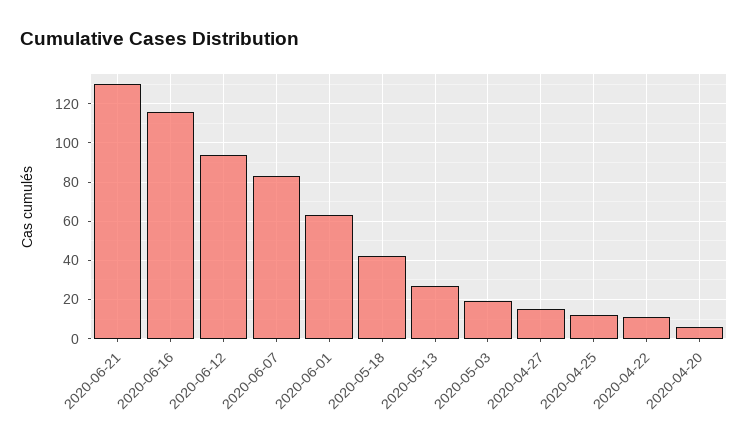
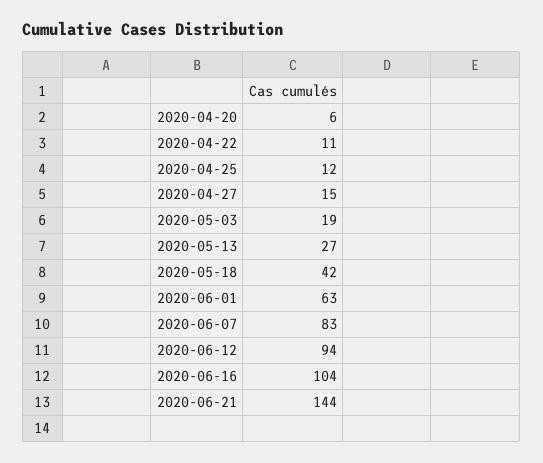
  {
-   "2020-06-21": 130,
+   "2020-06-21": 144,
-   "2020-06-16": 115,
+   "2020-06-16": 104,
    "2020-06-12": 94,
    "2020-06-07": 83,
    "2020-06-01": 63,
    "2020-05-18": 42,
    "2020-05-13": 27,
    "2020-05-03": 19,
    "2020-04-27": 15,
    "2020-04-25": 12,
    "2020-04-22": 11,
    "2020-04-20": 6
  }

